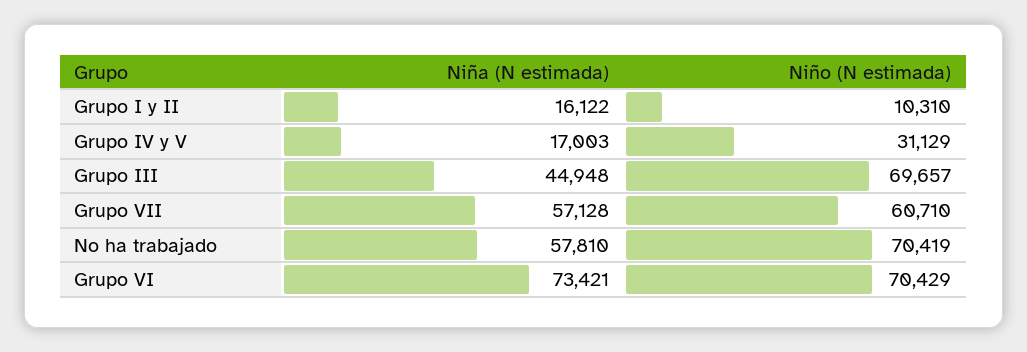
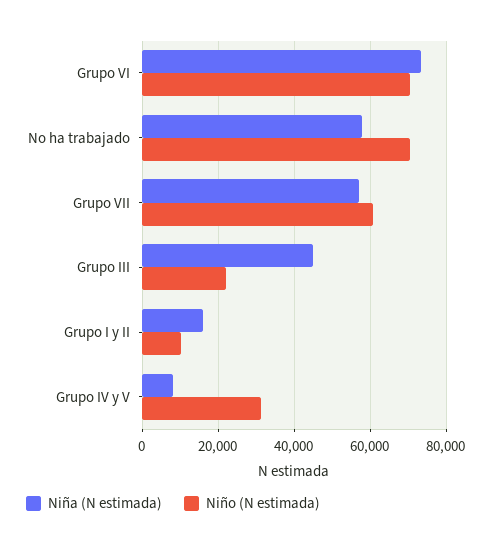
  {
    "Niña (N estimada)": {
      "Grupo I y II": 16122,
-     "Grupo IV y V": 17003,
+     "Grupo IV y V": 8000,
      "Grupo III": 44948,
      "Grupo VII": 57128,
      "No ha trabajado": 57810,
      "Grupo VI": 73421
    },
    "Niño (N estimada)": {
      "Grupo I y II": 10310,
      "Grupo IV y V": 31129,
-     "Grupo III": 69657,
+     "Grupo III": 22000,
      "Grupo VII": 60710,
      "No ha trabajado": 70419,
      "Grupo VI": 70429
    }
  }

